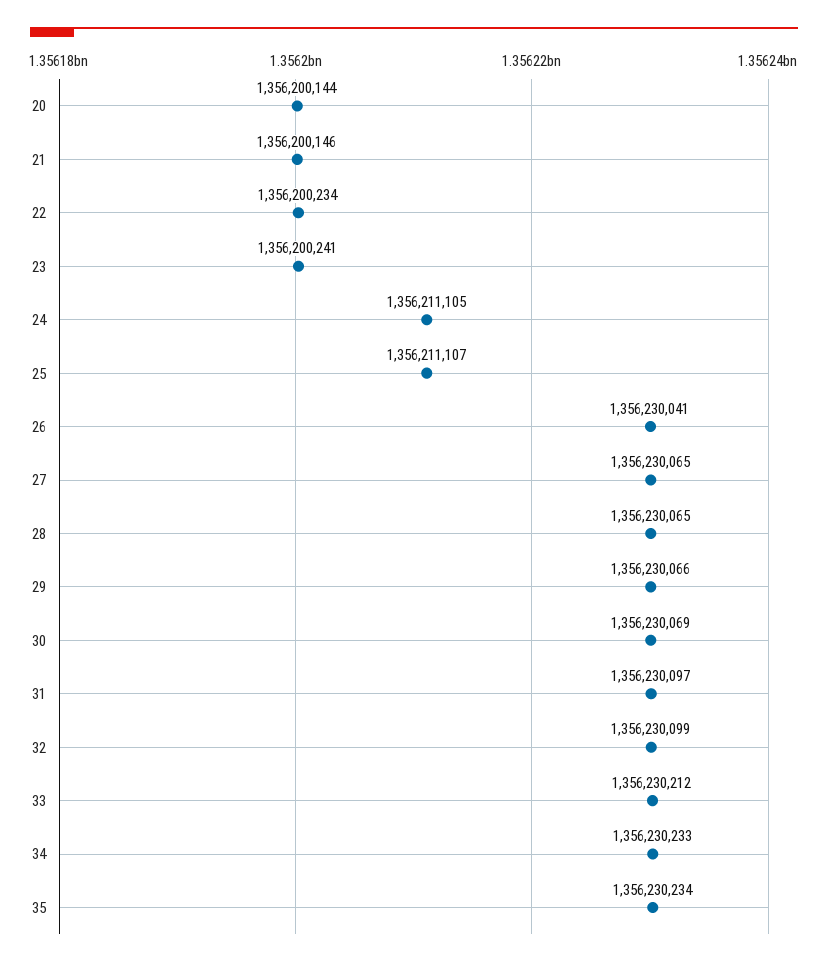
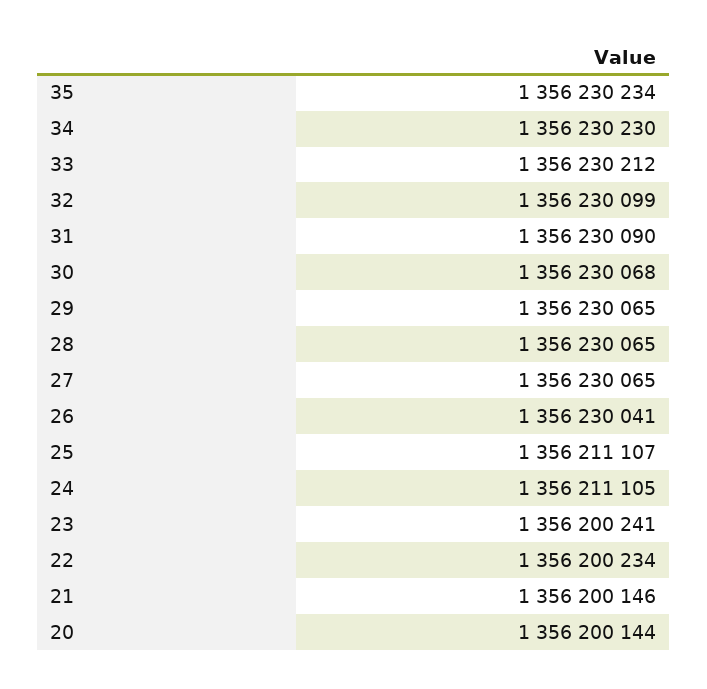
  {
    "20": 1356200144,
    "21": 1356200146,
    "22": 1356200234,
    "23": 1356200241,
    "24": 1356211105,
    "25": 1356211107,
    "26": 1356230041,
    "27": 1356230065,
    "28": 1356230065,
-   "29": 1356230066,
+   "29": 1356230065,
-   "30": 1356230069,
+   "30": 1356230068,
-   "31": 1356230097,
+   "31": 1356230090,
    "32": 1356230099,
    "33": 1356230212,
-   "34": 1356230233,
+   "34": 1356230230,
    "35": 1356230234
  }

